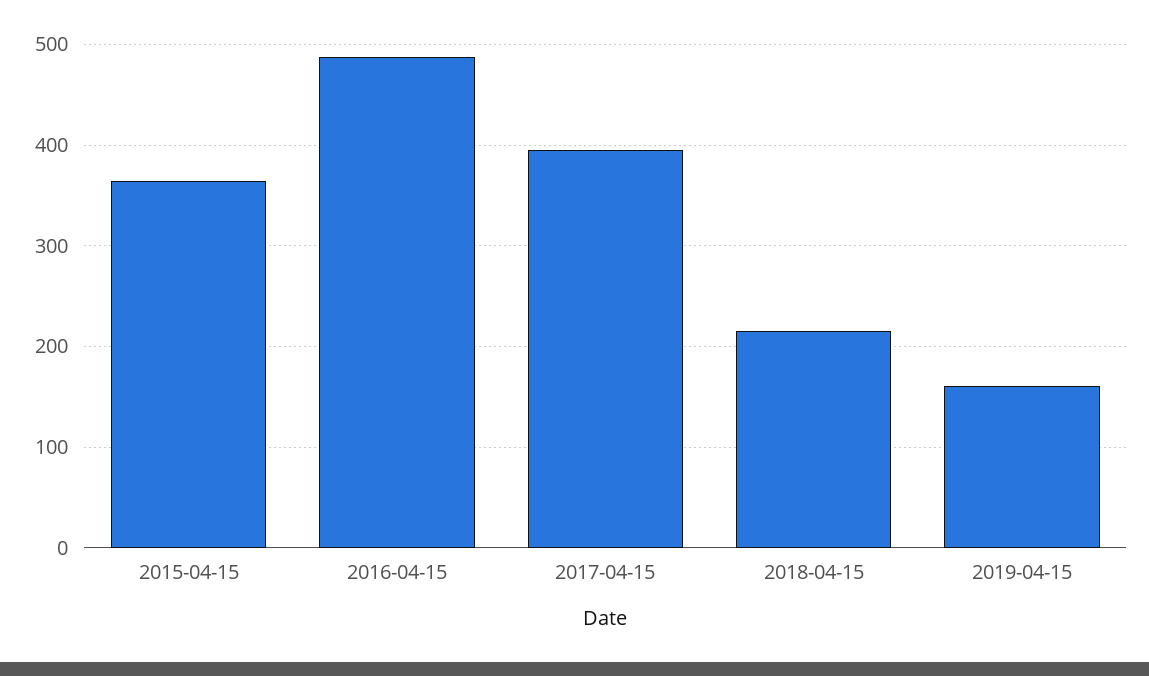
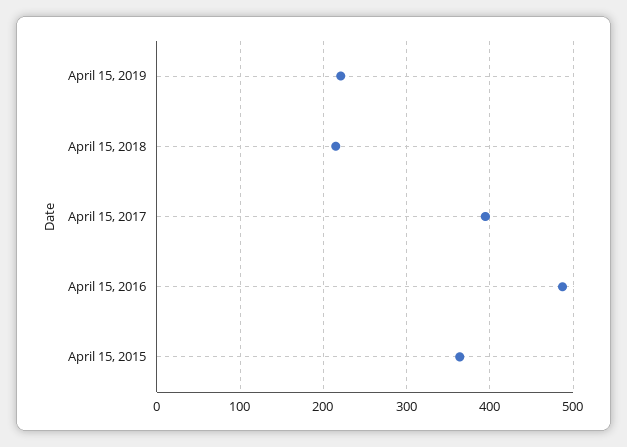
  {
    "2015-04-15": 360,
    "2016-04-15": 490,
    "2017-04-15": 390,
    "2018-04-15": 210,
-   "2019-04-15": 160
+   "2019-04-15": 220
  }

